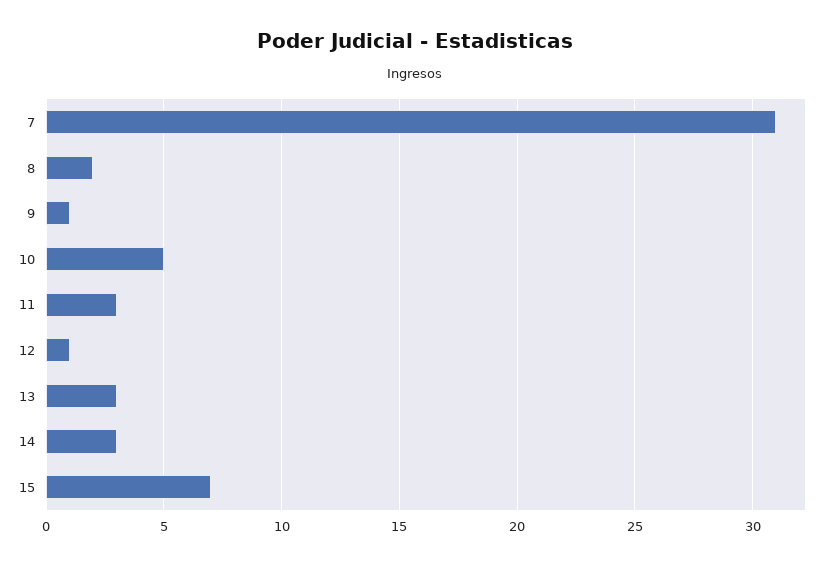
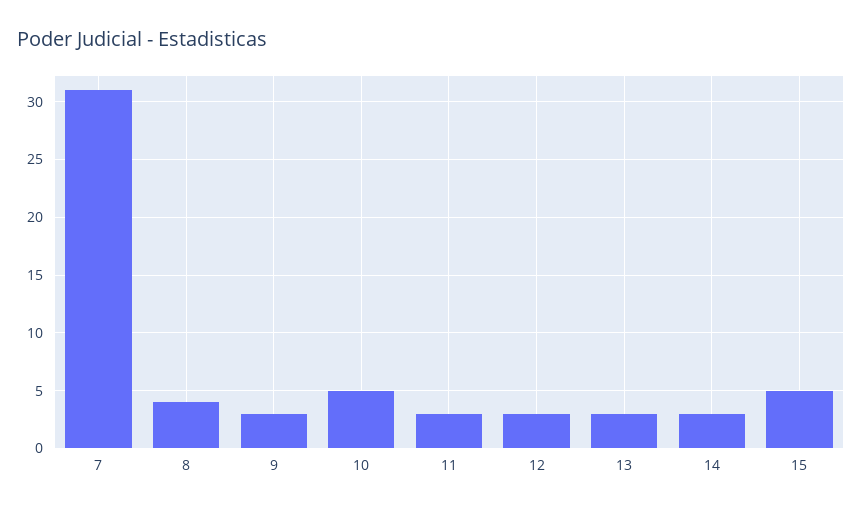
  {
    "7": 31,
-   "8": 2,
+   "8": 4,
-   "9": 1,
+   "9": 3,
    "10": 5,
    "11": 3,
-   "12": 1,
+   "12": 3,
    "13": 3,
    "14": 3,
-   "15": 7
+   "15": 5
  }

